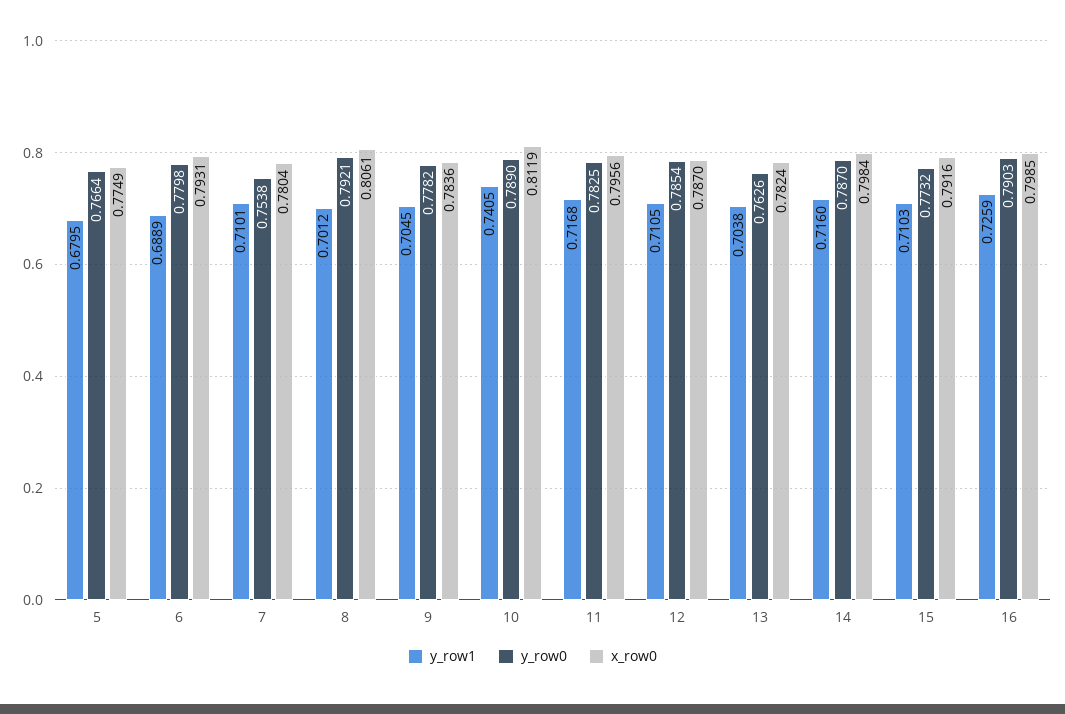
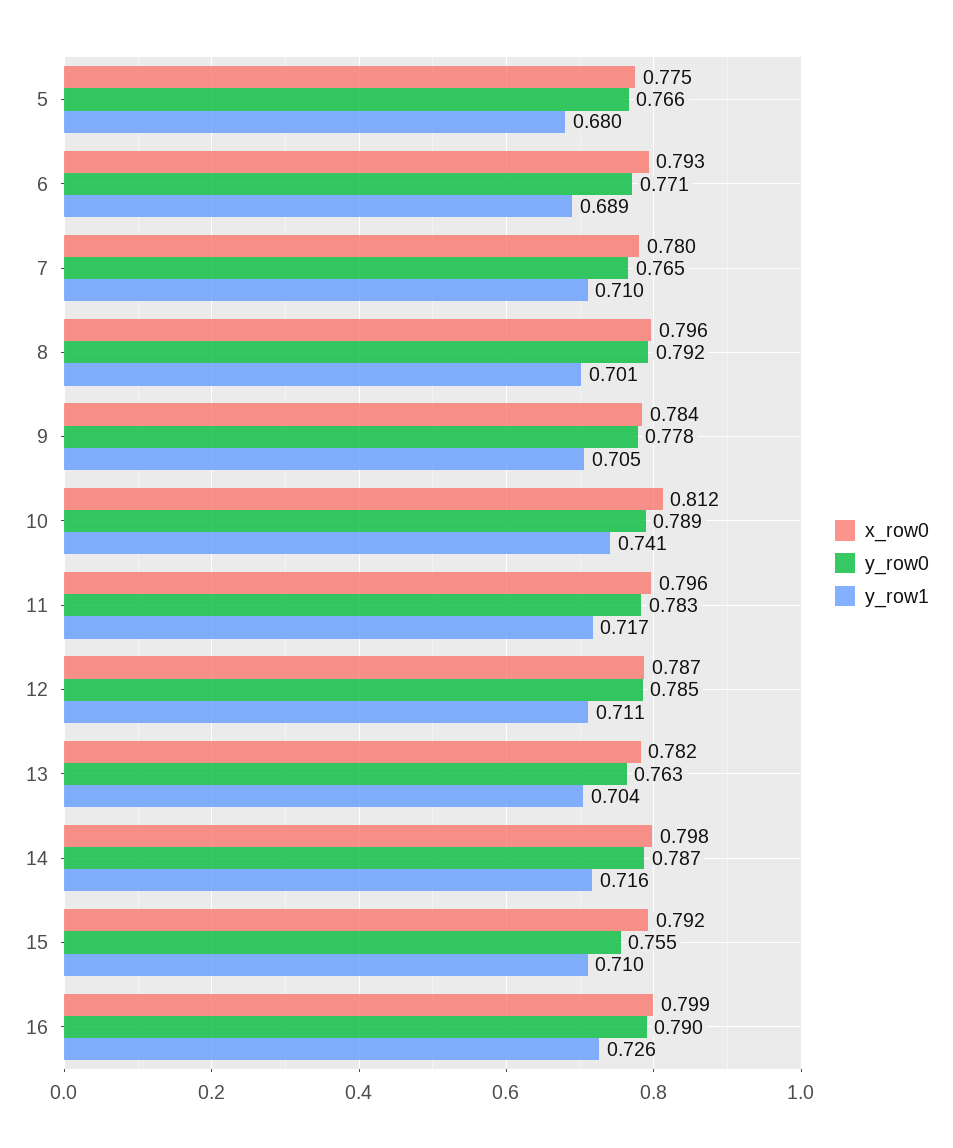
  {
    "y_row1": {
      "5": 0.6795,
      "6": 0.6889,
      "7": 0.7101,
      "8": 0.7012,
      "9": 0.7045,
      "10": 0.7405,
      "11": 0.7168,
      "12": 0.7105,
      "13": 0.7038,
      "14": 0.716,
      "15": 0.7103,
      "16": 0.7259
    },
    "y_row0": {
      "5": 0.7664,
-     "6": 0.7798,
+     "6": 0.771,
-     "7": 0.7538,
+     "7": 0.765,
      "8": 0.7921,
      "9": 0.7782,
      "10": 0.789,
      "11": 0.7825,
      "12": 0.7854,
      "13": 0.7626,
      "14": 0.787,
-     "15": 0.7732,
+     "15": 0.755,
      "16": 0.7903
    },
    "x_row0": {
      "5": 0.7749,
      "6": 0.7931,
      "7": 0.7804,
-     "8": 0.8061,
+     "8": 0.796,
      "9": 0.7836,
      "10": 0.8119,
      "11": 0.7956,
      "12": 0.787,
      "13": 0.7824,
      "14": 0.7984,
      "15": 0.7916,
      "16": 0.7985
    }
  }

